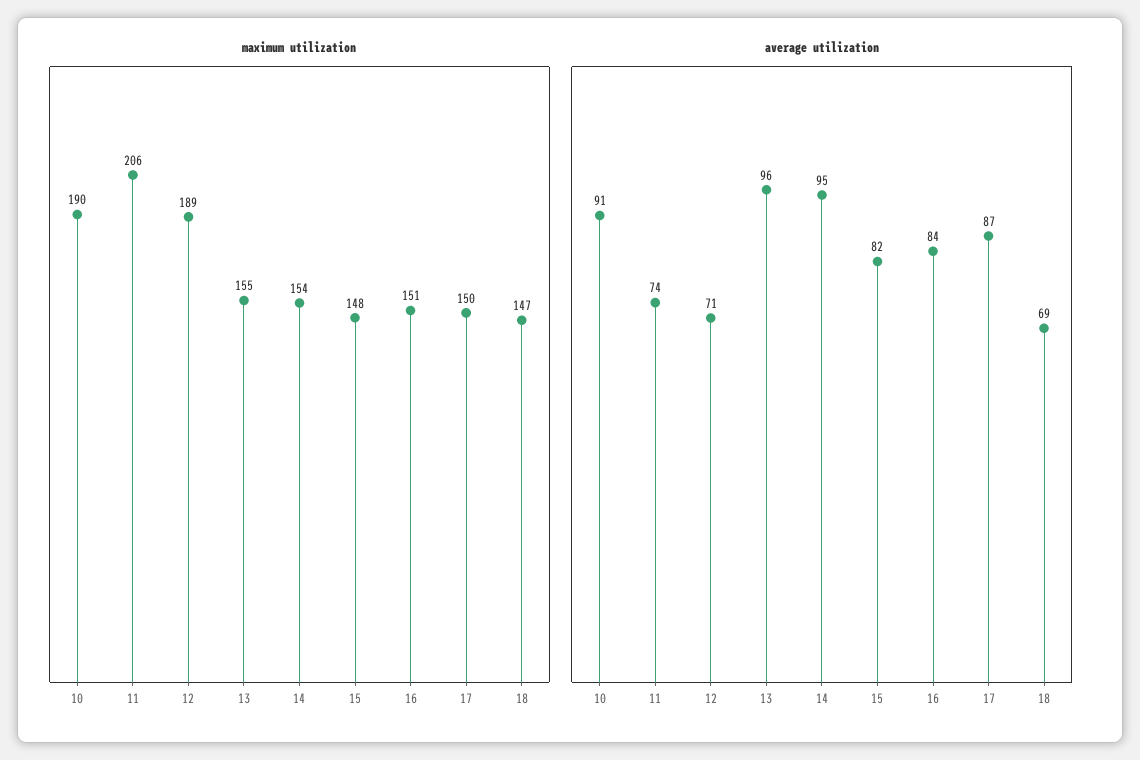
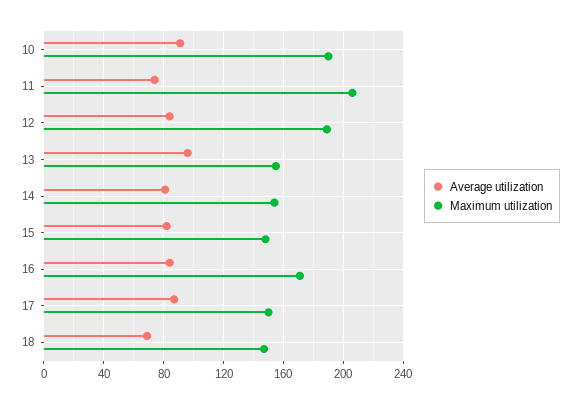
  {
    "maximum utilization": {
      "10": 190,
      "11": 206,
      "12": 189,
      "13": 155,
      "14": 154,
      "15": 148,
-     "16": 151,
+     "16": 170,
      "17": 150,
      "18": 147
    },
    "average utilization": {
      "10": 91,
      "11": 74,
-     "12": 71,
+     "12": 85,
      "13": 96,
-     "14": 95,
+     "14": 80,
      "15": 82,
      "16": 84,
      "17": 87,
      "18": 69
    }
  }

